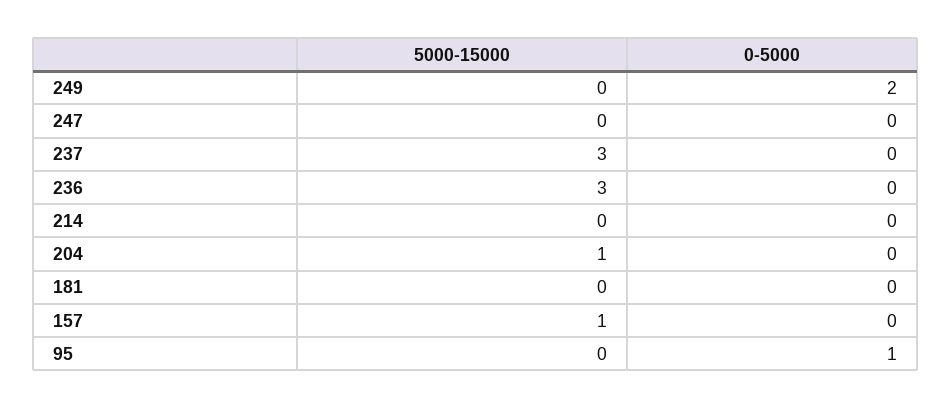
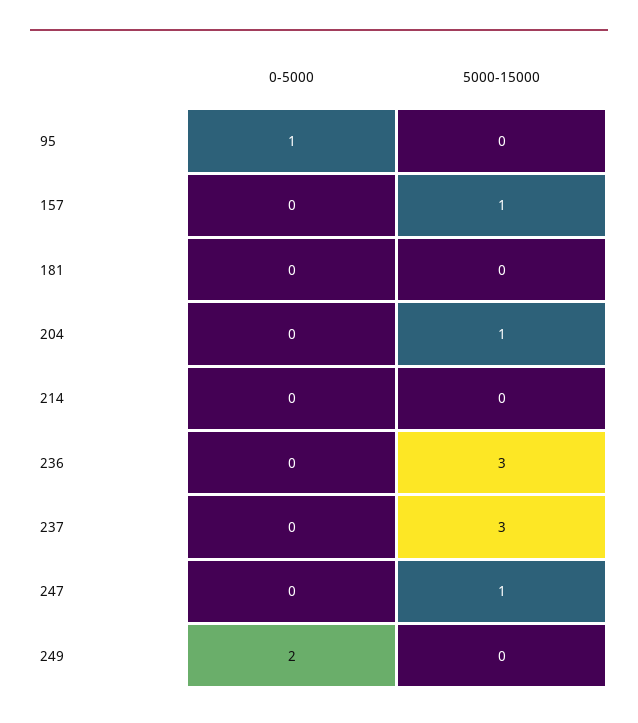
  {
    "5000-15000": {
      "249": 0,
-     "247": 0,
+     "247": 1,
      "237": 3,
      "236": 3,
      "214": 0,
      "204": 1,
      "181": 0,
      "157": 1,
      "95": 0
    },
    "0-5000": {
      "249": 2,
      "247": 0,
      "237": 0,
      "236": 0,
      "214": 0,
      "204": 0,
      "181": 0,
      "157": 0,
      "95": 1
    }
  }

